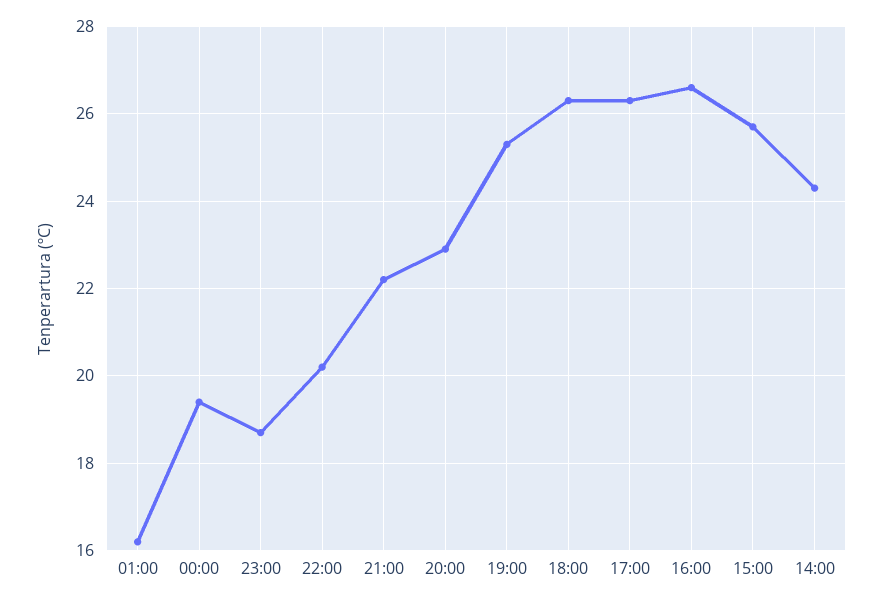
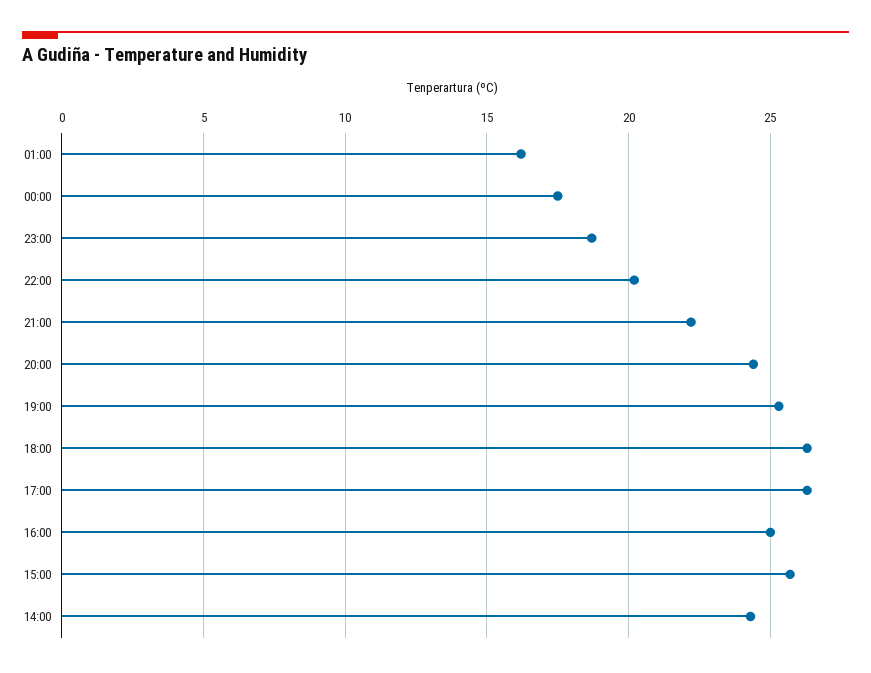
  {
    "01:00": 16,
-   "00:00": 19.5,
+   "00:00": 17.5,
    "23:00": 18.5,
    "22:00": 20,
    "21:00": 22,
-   "20:00": 23,
+   "20:00": 24.5,
    "19:00": 25.5,
    "18:00": 26.5,
    "17:00": 26.5,
-   "16:00": 26.5,
+   "16:00": 25,
    "15:00": 25.5,
    "14:00": 24.5
  }

